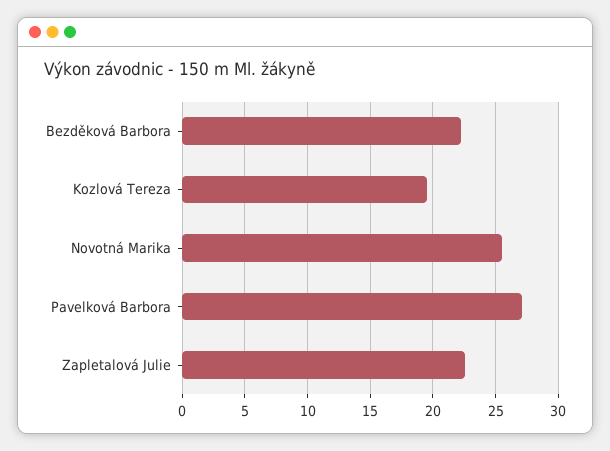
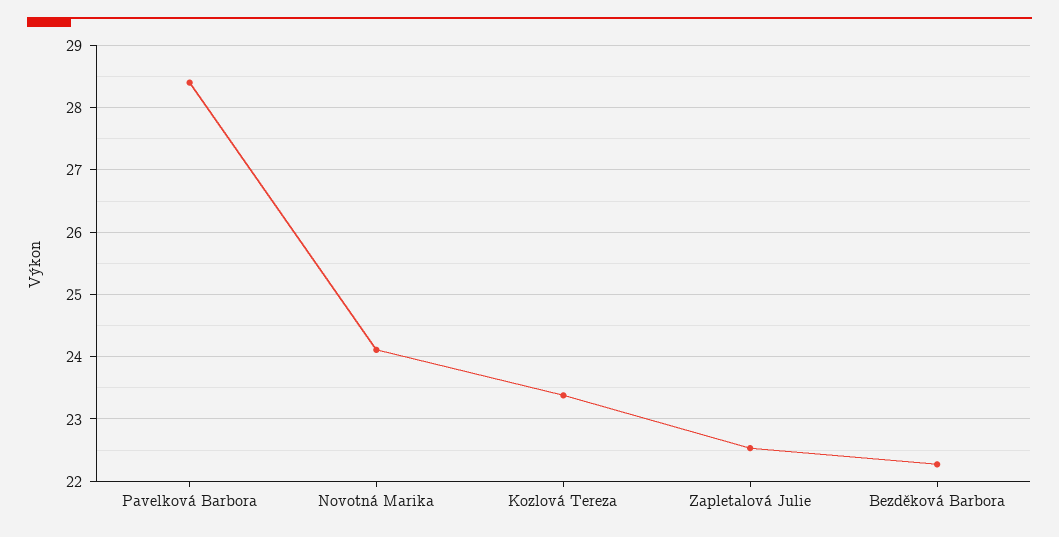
  {
    "Bezděková Barbora": 22.3,
-   "Kozlová Tereza": 19.5,
+   "Kozlová Tereza": 23.4,
-   "Novotná Marika": 25.5,
+   "Novotná Marika": 24.1,
-   "Pavelková Barbora": 27,
+   "Pavelková Barbora": 28.4,
    "Zapletalová Julie": 22.5
  }

